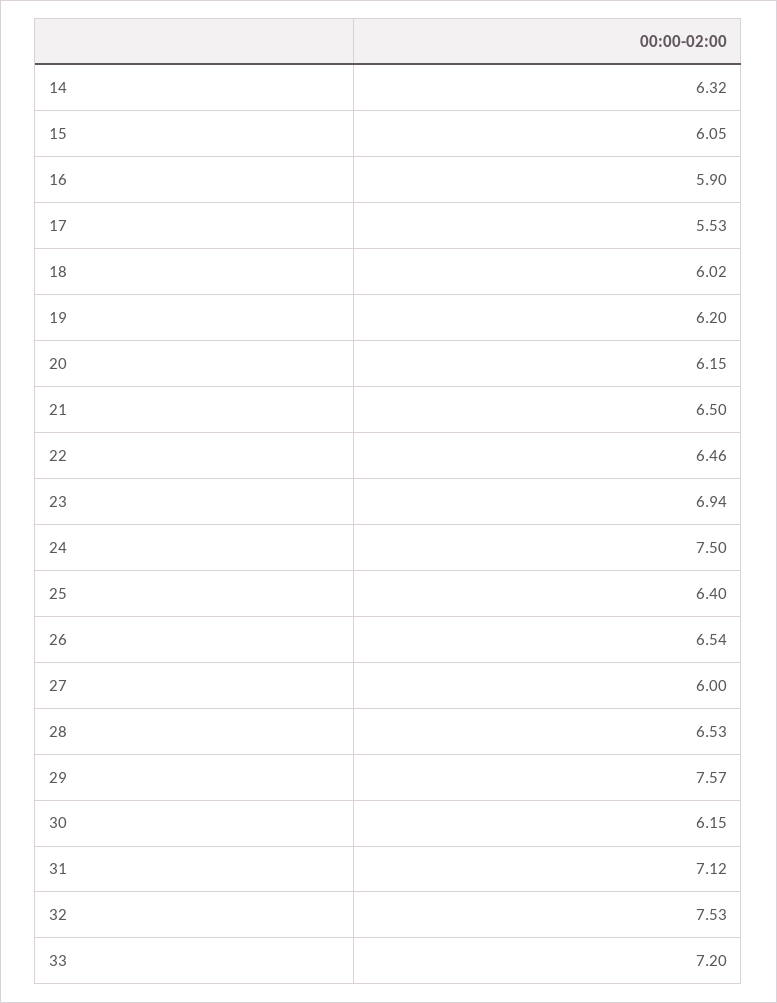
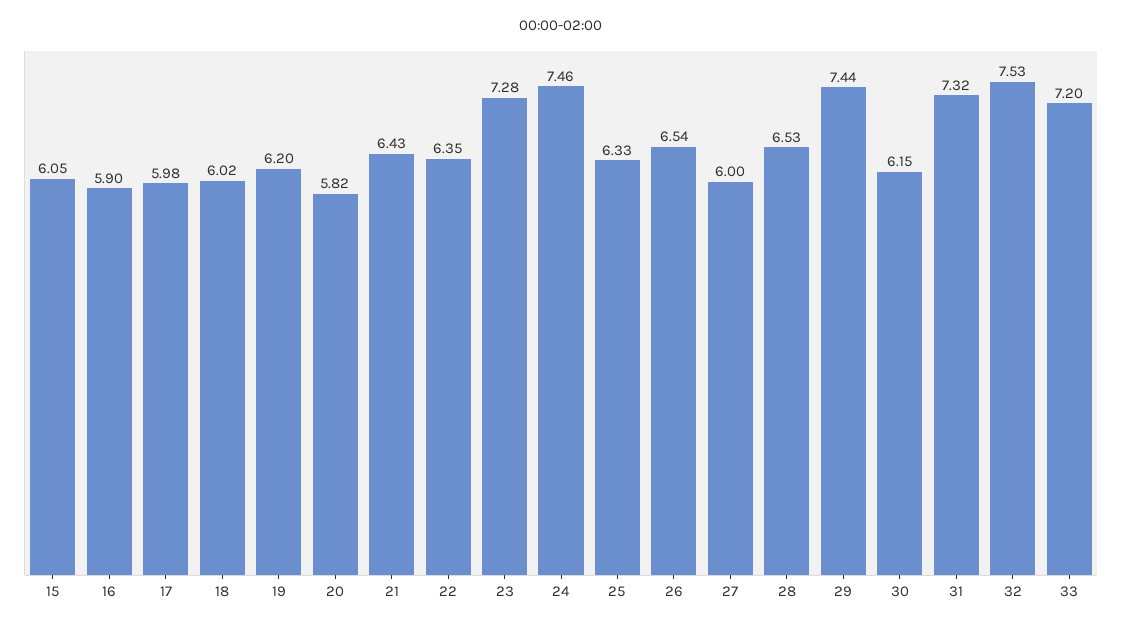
  {
-   "14": 6.32,
    "15": 6.05,
    "16": 5.9,
-   "17": 5.53,
+   "17": 5.98,
    "18": 6.02,
    "19": 6.2,
-   "20": 6.15,
+   "20": 5.82,
-   "21": 6.5,
+   "21": 6.43,
-   "22": 6.46,
+   "22": 6.35,
-   "23": 6.94,
+   "23": 7.28,
-   "24": 7.5,
+   "24": 7.46,
-   "25": 6.4,
+   "25": 6.33,
    "26": 6.54,
    "27": 6,
    "28": 6.53,
-   "29": 7.57,
+   "29": 7.44,
    "30": 6.15,
-   "31": 7.12,
+   "31": 7.32,
    "32": 7.53,
    "33": 7.2
  }

